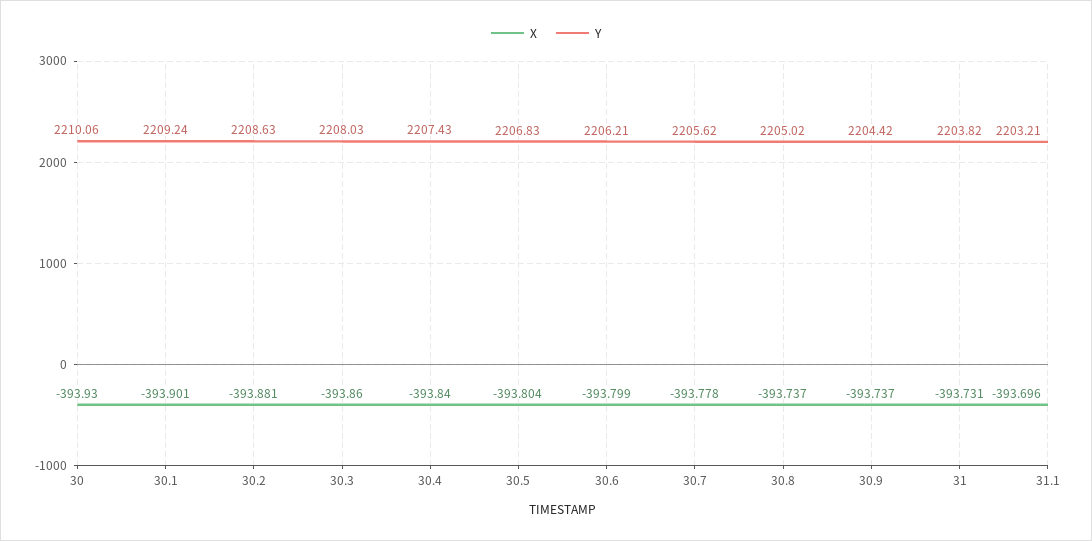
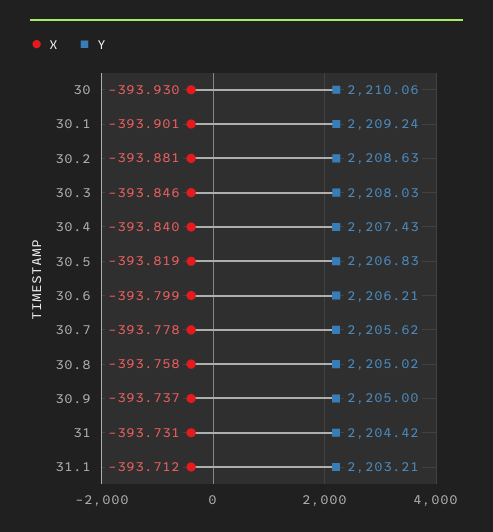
  {
    "X": {
      "30": -393.93,
      "30.1": -393.901,
      "30.2": -393.881,
-     "30.3": -393.86,
+     "30.3": -393.846,
      "30.4": -393.84,
-     "30.5": -393.804,
+     "30.5": -393.819,
      "30.6": -393.799,
      "30.7": -393.778,
-     "30.8": -393.737,
+     "30.8": -393.758,
      "30.9": -393.737,
      "31": -393.731,
-     "31.1": -393.696
+     "31.1": -393.712
    },
    "Y": {
      "30": 2210.06,
      "30.1": 2209.24,
      "30.2": 2208.63,
      "30.3": 2208.03,
      "30.4": 2207.43,
      "30.5": 2206.83,
      "30.6": 2206.21,
      "30.7": 2205.62,
      "30.8": 2205.02,
-     "30.9": 2204.42,
+     "30.9": 2205,
-     "31": 2203.82,
+     "31": 2204.42,
      "31.1": 2203.21
    }
  }

